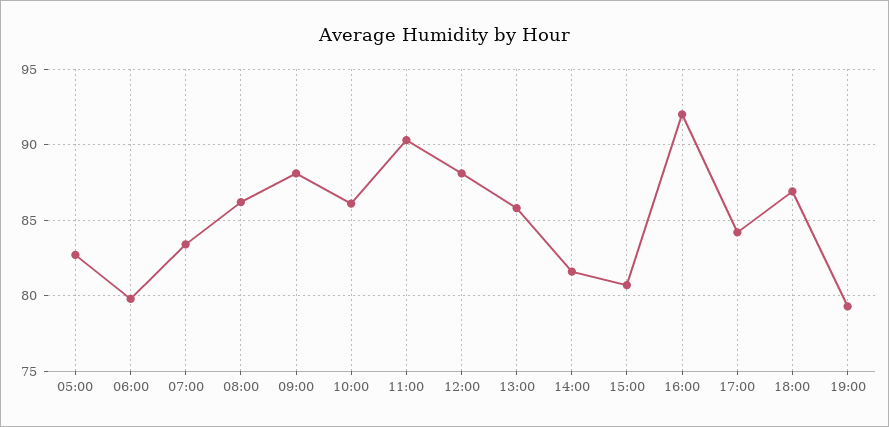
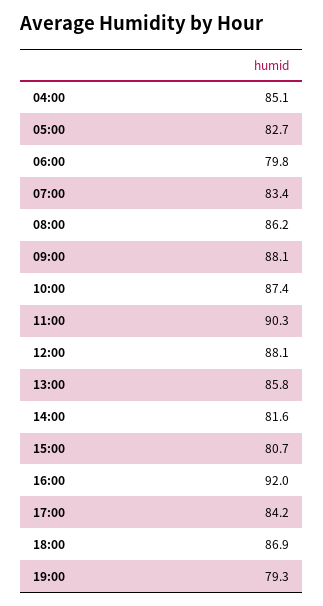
  {
    "05:00": 82.7,
    "06:00": 79.8,
    "07:00": 83.4,
    "08:00": 86.2,
    "09:00": 88.1,
-   "10:00": 86,
+   "10:00": 87.4,
    "11:00": 90.3,
    "12:00": 88.1,
    "13:00": 85.8,
    "14:00": 81.6,
    "15:00": 80.7,
    "16:00": 92,
    "17:00": 84.2,
    "18:00": 86.9,
-   "19:00": 79.3
+   "19:00": 79.3,
+   "04:00": 85.1
  }

